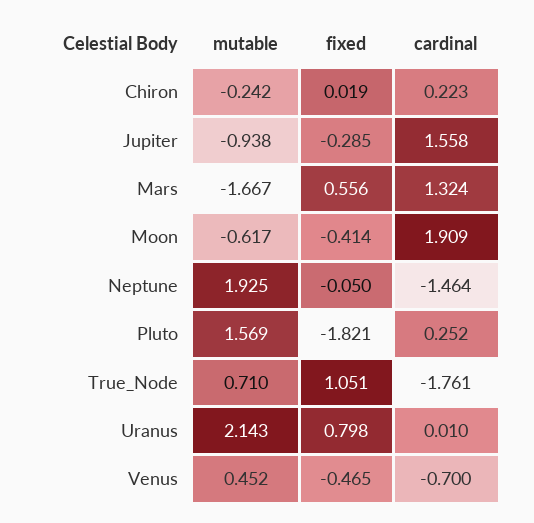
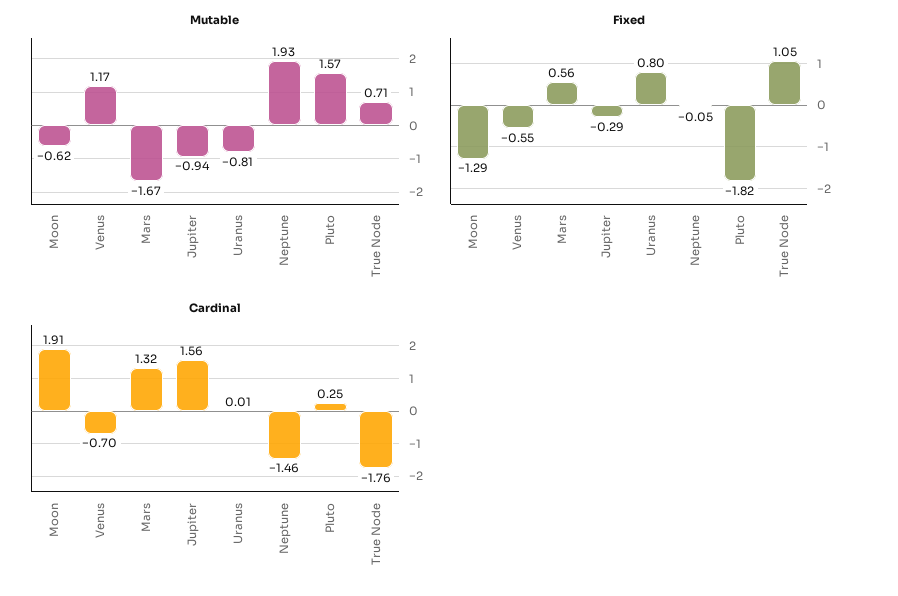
  {
    "mutable": {
-     "Chiron": -0.242,
      "Jupiter": -0.938,
      "Mars": -1.667,
      "Moon": -0.617,
      "Neptune": 1.925,
      "Pluto": 1.569,
      "True_Node": 0.71,
-     "Uranus": 2.143,
+     "Uranus": -0.81,
-     "Venus": 0.452
+     "Venus": 1.17
    },
    "fixed": {
-     "Chiron": 0.019,
      "Jupiter": -0.285,
      "Mars": 0.556,
-     "Moon": -0.414,
+     "Moon": -1.29,
      "Neptune": -0.05,
      "Pluto": -1.821,
      "True_Node": 1.051,
      "Uranus": 0.798,
-     "Venus": -0.465
+     "Venus": -0.55
    },
    "cardinal": {
-     "Chiron": 0.223,
      "Jupiter": 1.558,
      "Mars": 1.324,
      "Moon": 1.909,
      "Neptune": -1.464,
      "Pluto": 0.252,
      "True_Node": -1.761,
      "Uranus": 0.01,
      "Venus": -0.7
    }
  }

